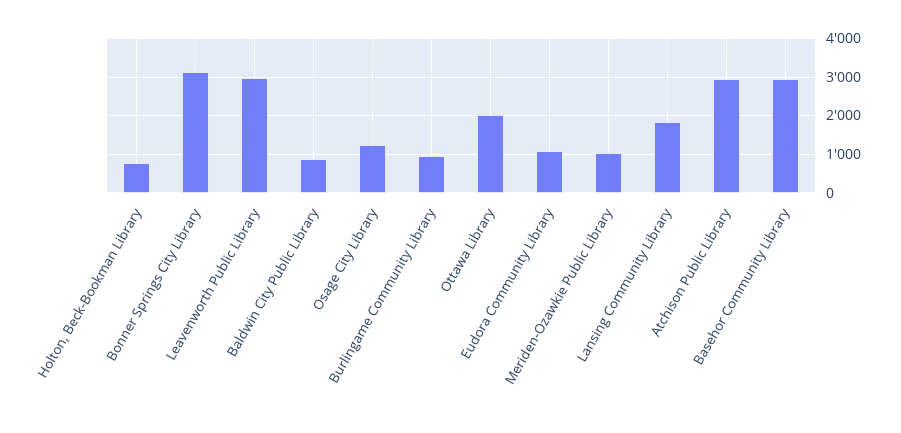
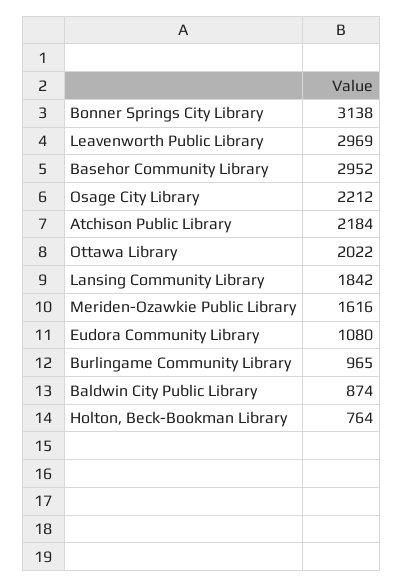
  {
    "Holton, Beck-Bookman Library": 764,
    "Bonner Springs City Library": 3138,
    "Leavenworth Public Library": 2969,
    "Baldwin City Public Library": 874,
-   "Osage City Library": 1200,
+   "Osage City Library": 2212,
    "Burlingame Community Library": 965,
    "Ottawa Library": 2022,
    "Eudora Community Library": 1080,
-   "Meriden-Ozawkie Public Library": 1000,
+   "Meriden-Ozawkie Public Library": 1616,
    "Lansing Community Library": 1842,
-   "Atchison Public Library": 3000,
+   "Atchison Public Library": 2184,
    "Basehor Community Library": 2952
  }

